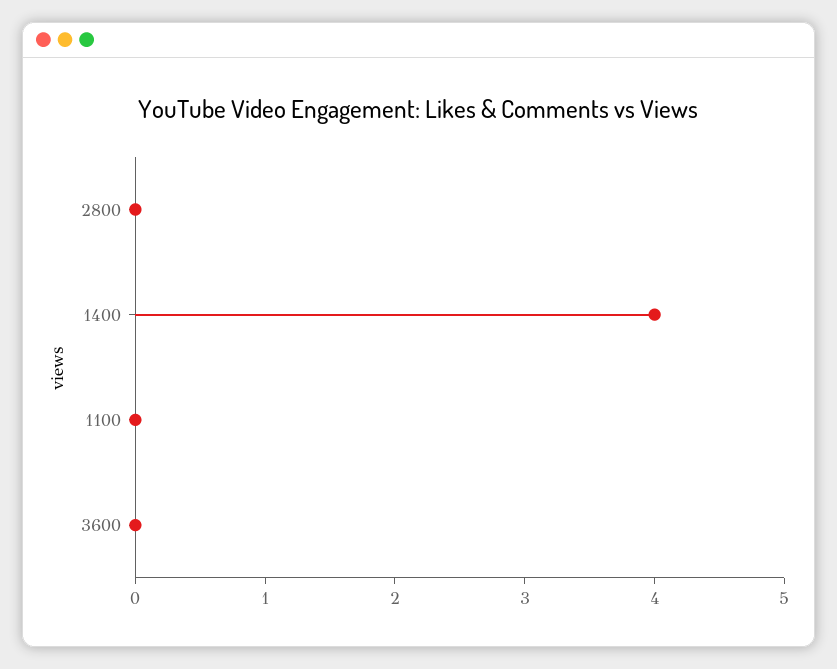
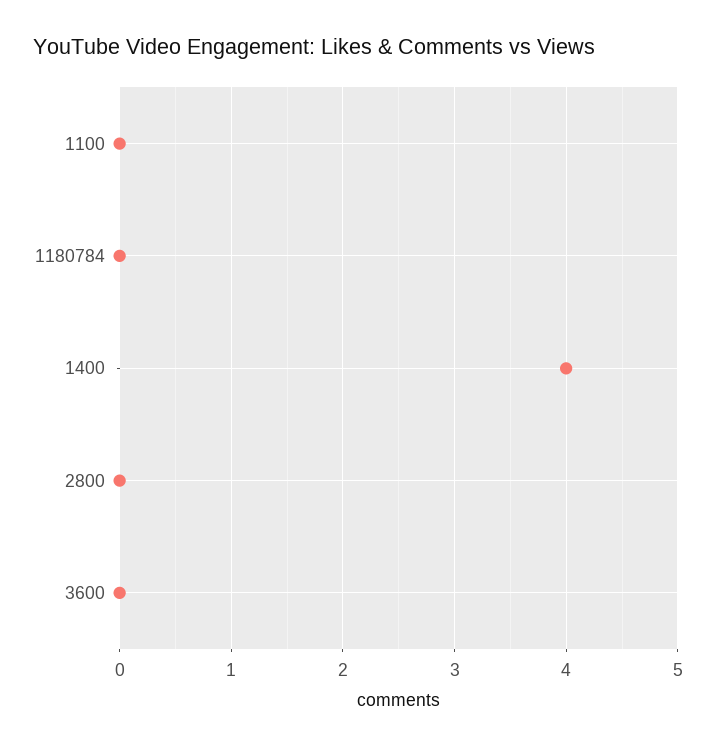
  {
    "2800": 0,
    "1400": 4,
    "1100": 0,
-   "3600": 0
+   "3600": 0,
+   "1180784": 0
  }

